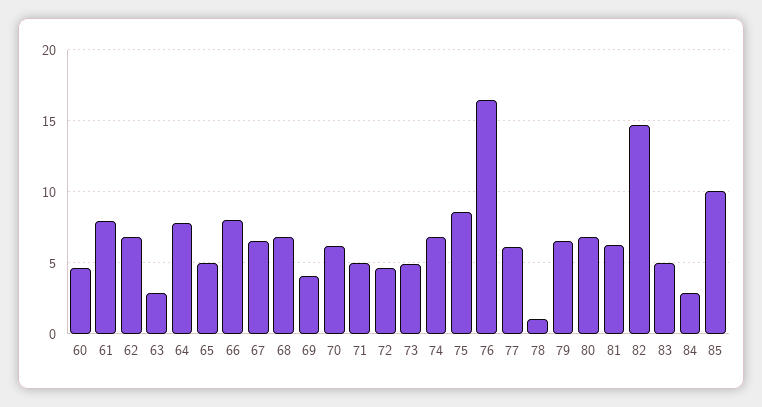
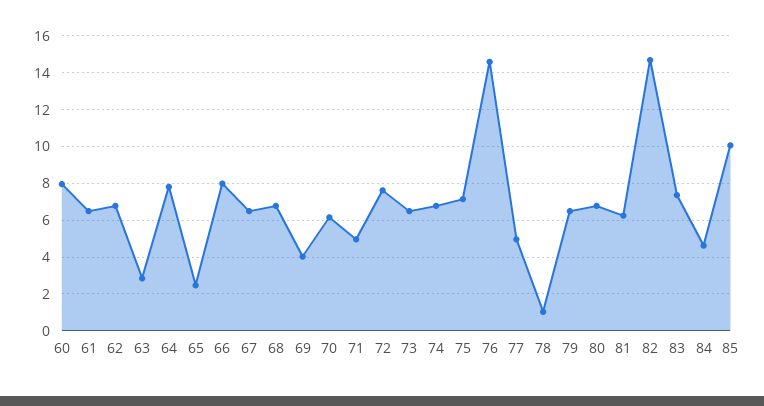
  {
-   "60": 4.5,
+   "60": 8,
-   "61": 8,
+   "61": 6.5,
    "62": 7,
    "63": 3,
    "64": 8,
-   "65": 5,
+   "65": 2.5,
    "66": 8,
    "67": 6.5,
    "68": 7,
    "69": 4,
    "70": 6,
    "71": 5,
-   "72": 4.5,
+   "72": 7.5,
-   "73": 5,
+   "73": 6.5,
    "74": 7,
-   "75": 8.5,
+   "75": 7,
-   "76": 16.5,
+   "76": 14.5,
-   "77": 6,
+   "77": 5,
    "78": 1,
    "79": 6.5,
    "80": 7,
    "81": 6.5,
    "82": 14.5,
-   "83": 5,
+   "83": 7.5,
-   "84": 3,
+   "84": 4.5,
    "85": 10
  }

